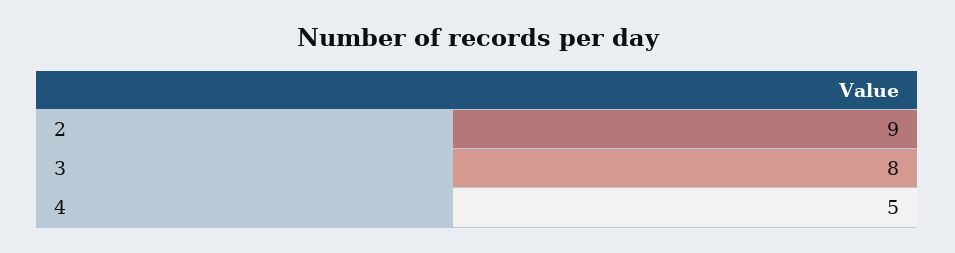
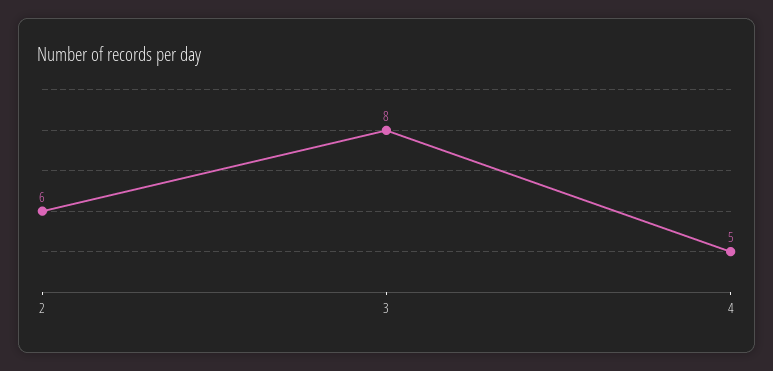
  {
-   "2": 9,
+   "2": 6,
    "3": 8,
    "4": 5
  }

